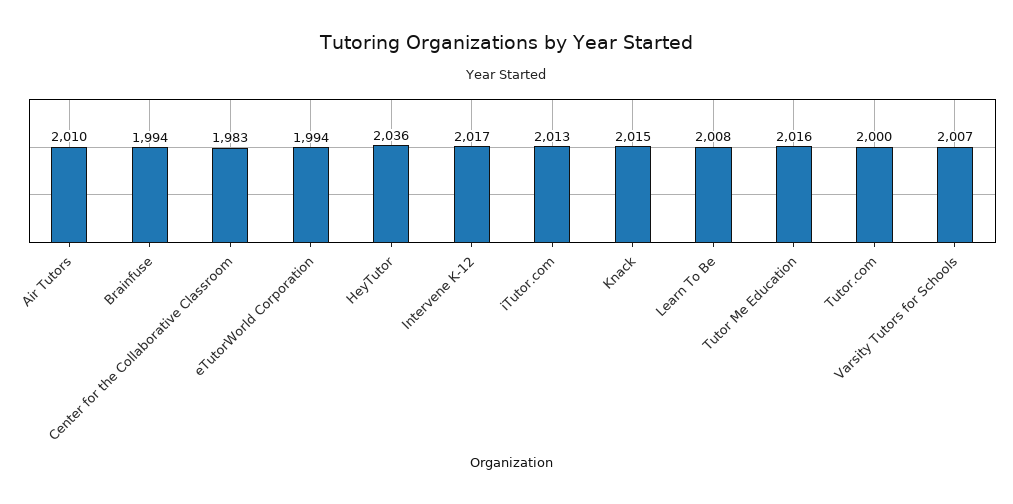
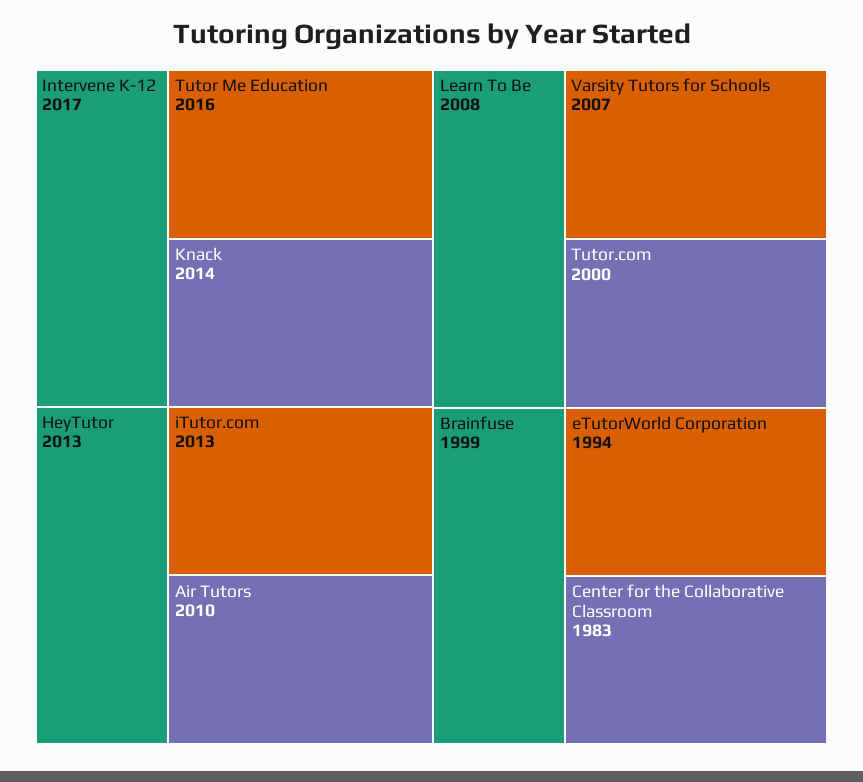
  {
    "Air Tutors": 2010,
-   "Brainfuse": 1994,
+   "Brainfuse": 1999,
    "Center for the Collaborative Classroom": 1983,
    "eTutorWorld Corporation": 1994,
-   "HeyTutor": 2036,
+   "HeyTutor": 2013,
    "Intervene K-12": 2017,
    "iTutor.com": 2013,
-   "Knack": 2015,
+   "Knack": 2014,
    "Learn To Be": 2008,
    "Tutor Me Education": 2016,
    "Tutor.com": 2000,
    "Varsity Tutors for Schools": 2007
  }

